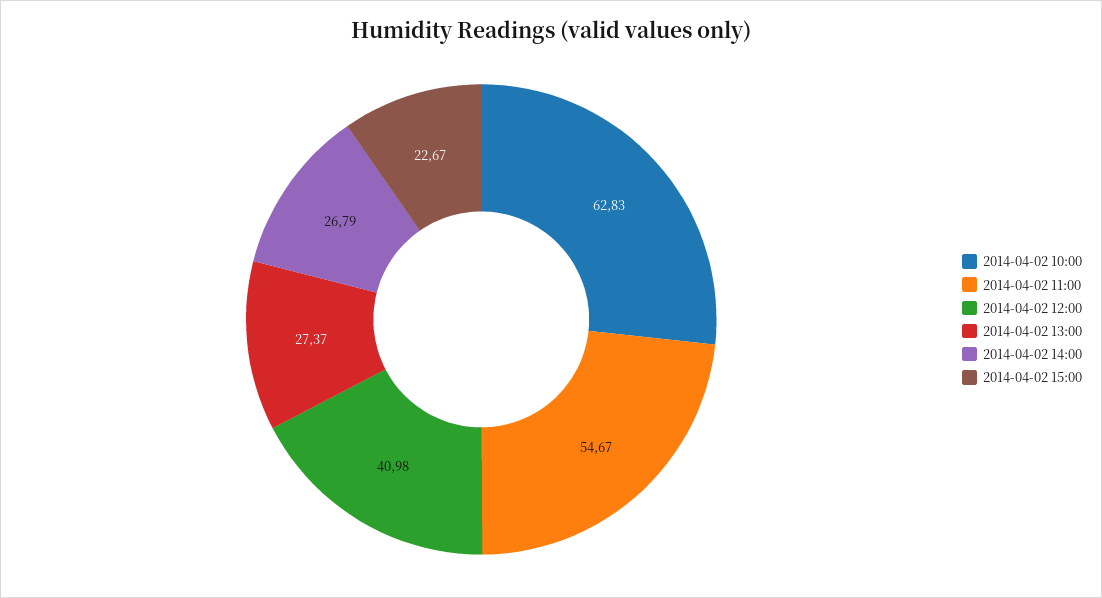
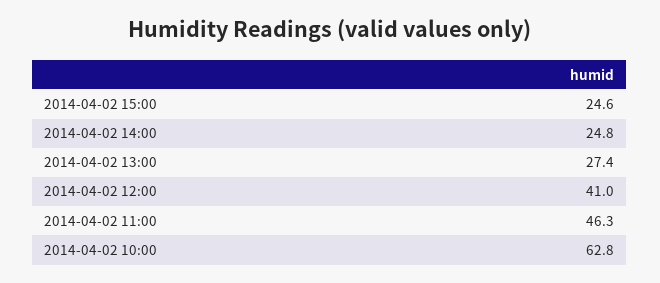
  {
    "2014-04-02 10:00": 62.83,
-   "2014-04-02 11:00": 54.67,
+   "2014-04-02 11:00": 46.3,
    "2014-04-02 12:00": 40.98,
    "2014-04-02 13:00": 27.37,
-   "2014-04-02 14:00": 26.79,
+   "2014-04-02 14:00": 24.8,
-   "2014-04-02 15:00": 22.67
+   "2014-04-02 15:00": 24.6
  }

